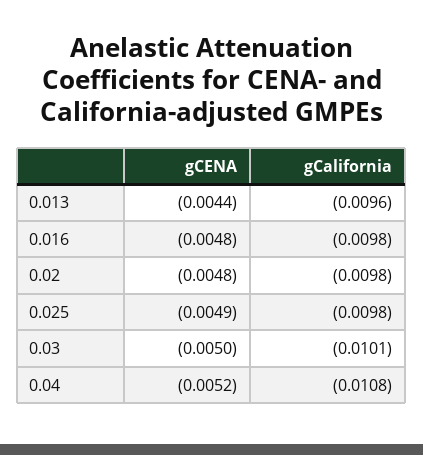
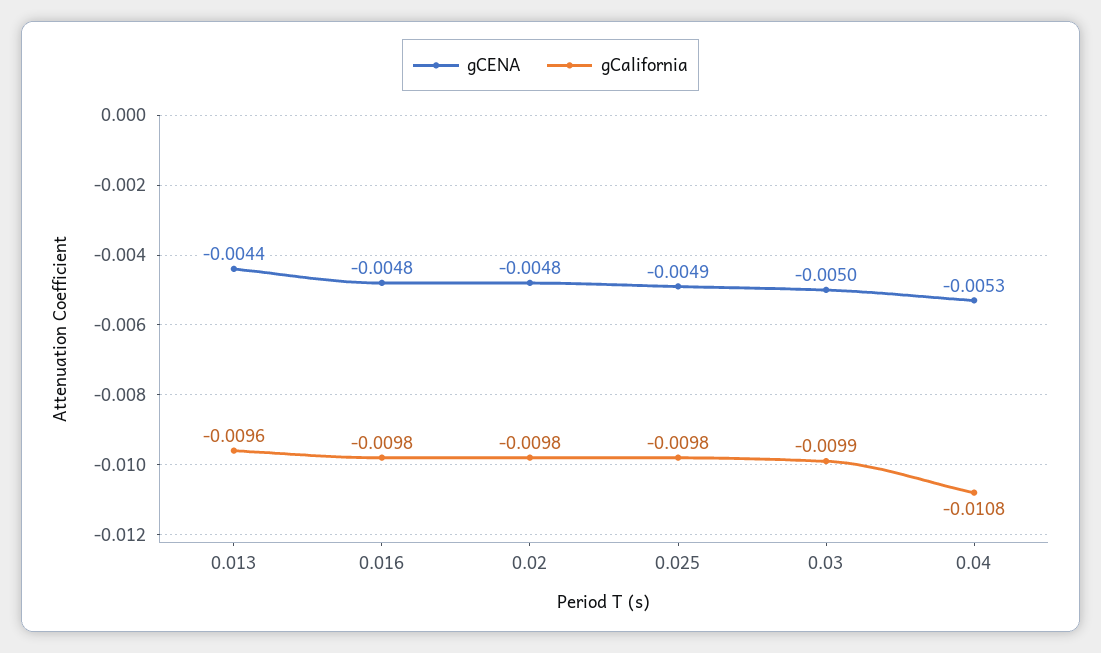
  {
    "gCENA": {
      "0.013": -0.0044,
      "0.016": -0.0048,
      "0.02": -0.0048,
      "0.025": -0.0049,
      "0.03": -0.005,
-     "0.04": -0.0052
+     "0.04": -0.0053
    },
    "gCalifornia": {
      "0.013": -0.0096,
      "0.016": -0.0098,
      "0.02": -0.0098,
      "0.025": -0.0098,
-     "0.03": -0.0101,
+     "0.03": -0.0099,
      "0.04": -0.0108
    }
  }

